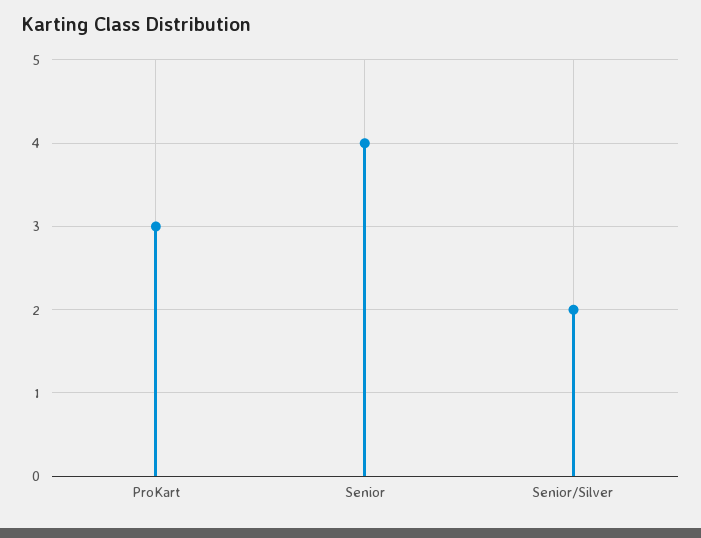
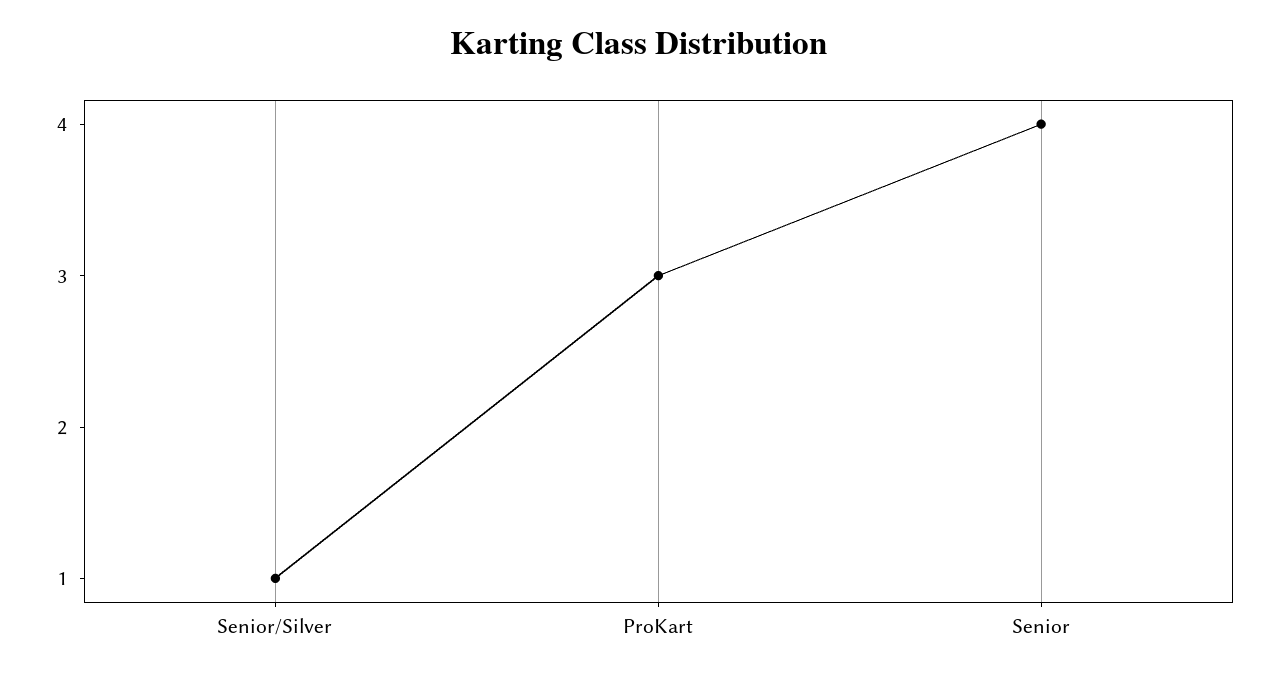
  {
    "ProKart": 3,
    "Senior": 4,
-   "Senior/Silver": 2
+   "Senior/Silver": 1
  }

